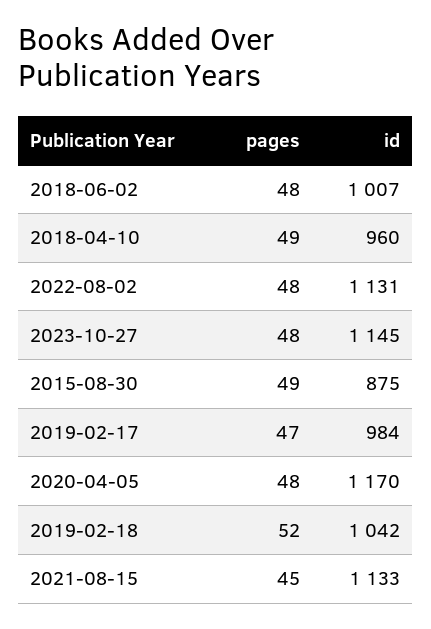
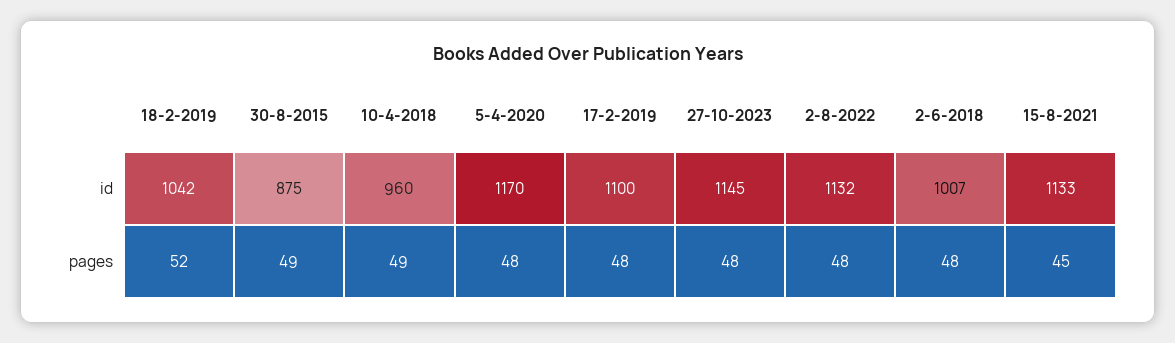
  {
    "pages": {
      "2018-06-02": 48,
      "2018-04-10": 49,
      "2022-08-02": 48,
      "2023-10-27": 48,
      "2015-08-30": 49,
-     "2019-02-17": 47,
+     "2019-02-17": 48,
      "2020-04-05": 48,
      "2019-02-18": 52,
      "2021-08-15": 45
    },
    "id": {
      "2018-06-02": 1007,
      "2018-04-10": 960,
-     "2022-08-02": 1131,
+     "2022-08-02": 1132,
      "2023-10-27": 1145,
      "2015-08-30": 875,
-     "2019-02-17": 984,
+     "2019-02-17": 1100,
      "2020-04-05": 1170,
      "2019-02-18": 1042,
      "2021-08-15": 1133
    }
  }

